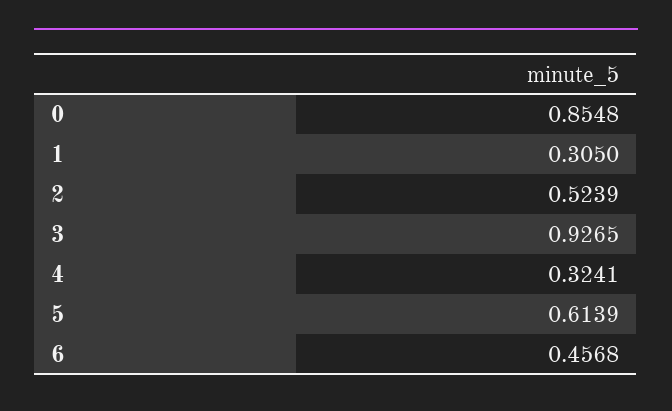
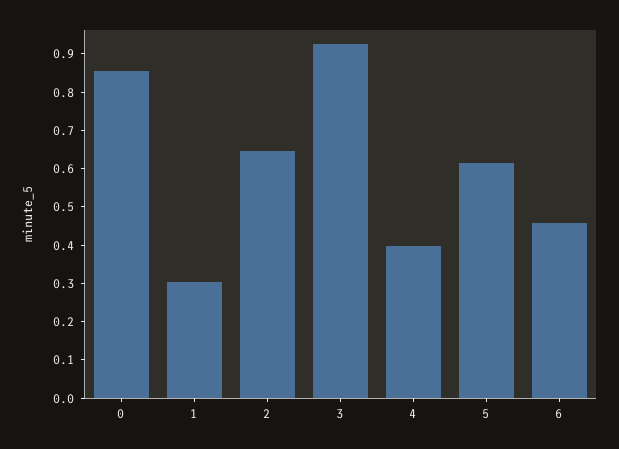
  {
    "0": 0.8548,
    "1": 0.305,
-   "2": 0.5239,
+   "2": 0.65,
    "3": 0.9265,
-   "4": 0.3241,
+   "4": 0.4,
    "5": 0.6139,
    "6": 0.4568
  }

